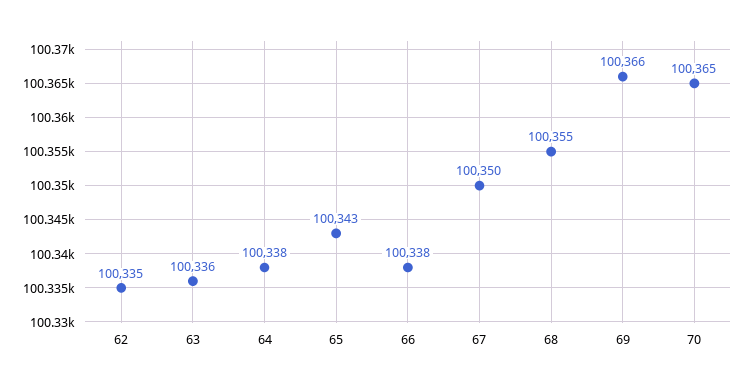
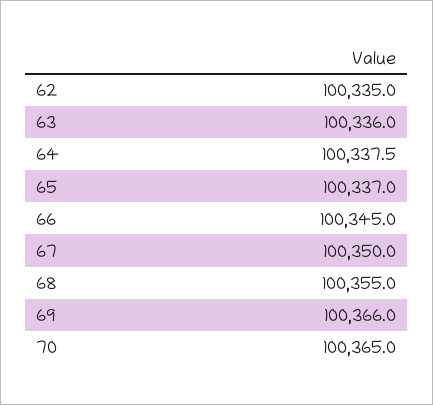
  {
    "62": 100335,
    "63": 100336,
    "64": 100337.5,
-   "65": 100343,
+   "65": 100337,
-   "66": 100338,
+   "66": 100345,
    "67": 100350,
    "68": 100355,
    "69": 100366,
    "70": 100365
  }

